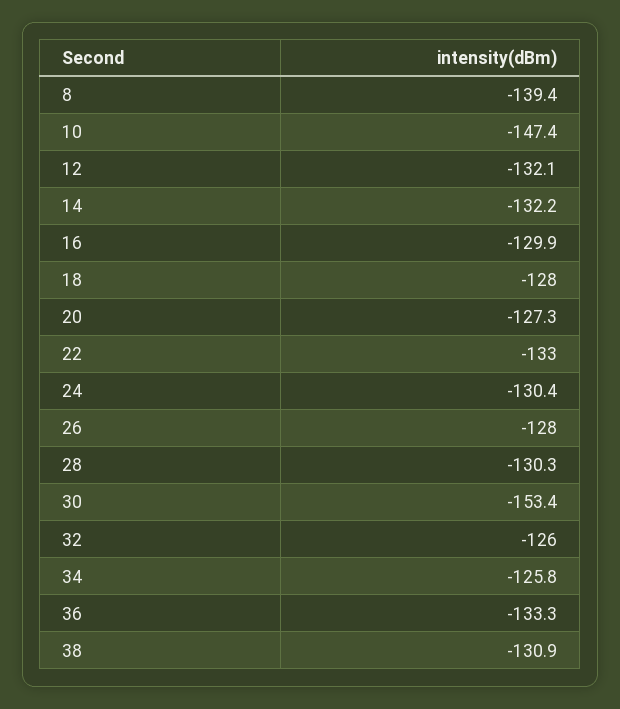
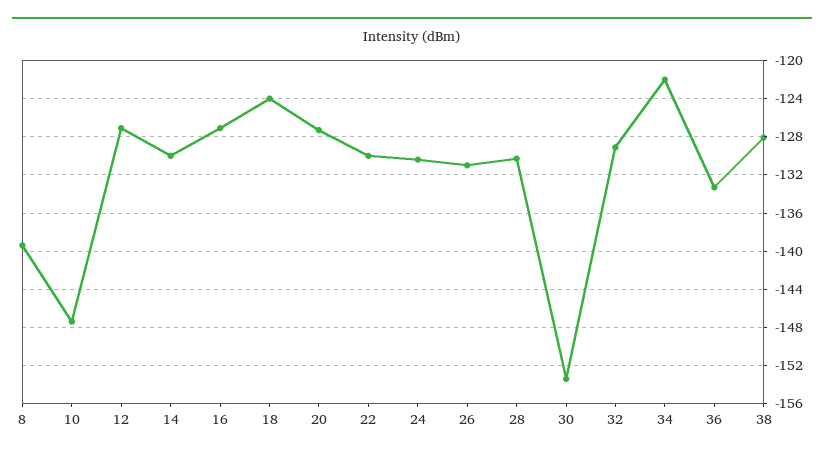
  {
    "8": -139.4,
    "10": -147.4,
-   "12": -132.1,
+   "12": -127,
-   "14": -132.2,
+   "14": -130,
-   "16": -129.9,
+   "16": -127,
-   "18": -128,
+   "18": -124,
    "20": -127.3,
-   "22": -133,
+   "22": -130,
    "24": -130.4,
-   "26": -128,
+   "26": -131,
    "28": -130.3,
    "30": -153.4,
-   "32": -126,
+   "32": -129,
-   "34": -125.8,
+   "34": -122,
    "36": -133.3,
-   "38": -130.9
+   "38": -128
  }

